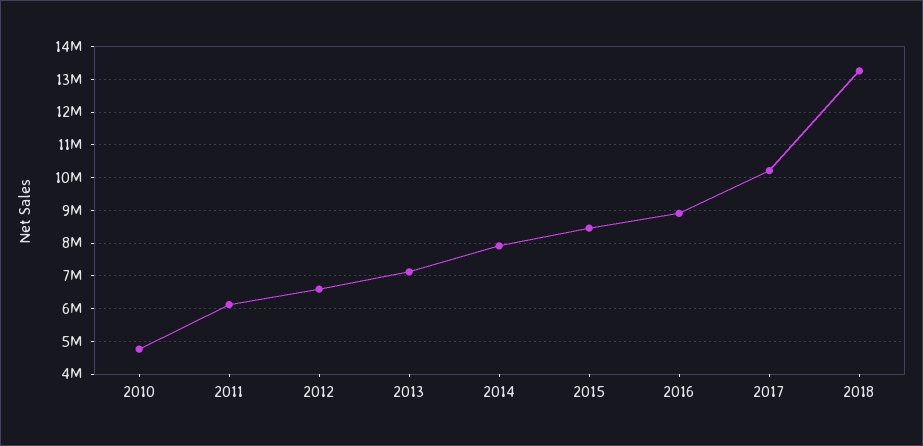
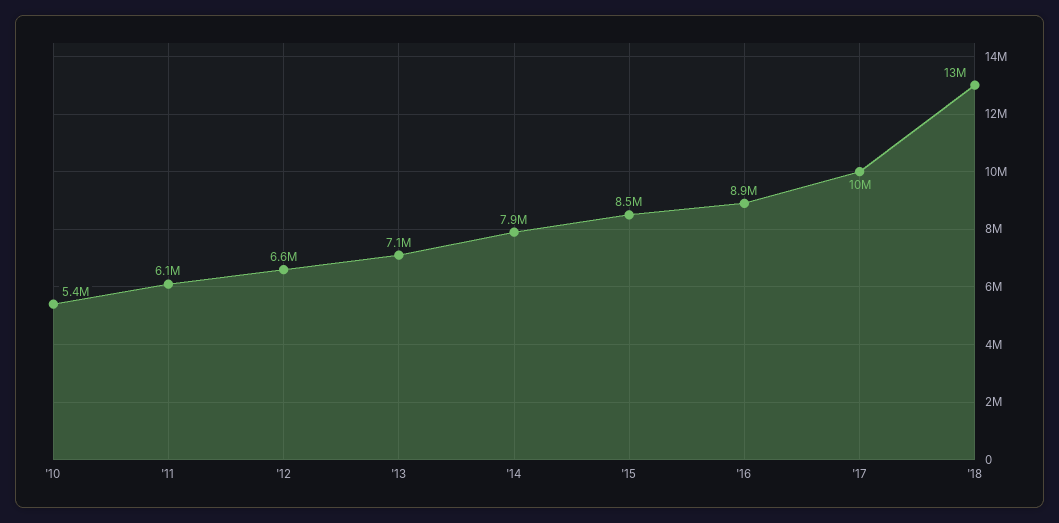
  {
-   "2010": 4800000,
+   "2010": 5400000,
    "2011": 6100000,
    "2012": 6600000,
    "2013": 7100000,
    "2014": 7900000,
    "2015": 8500000,
    "2016": 8900000,
    "2017": 10000000,
    "2018": 13000000
  }

